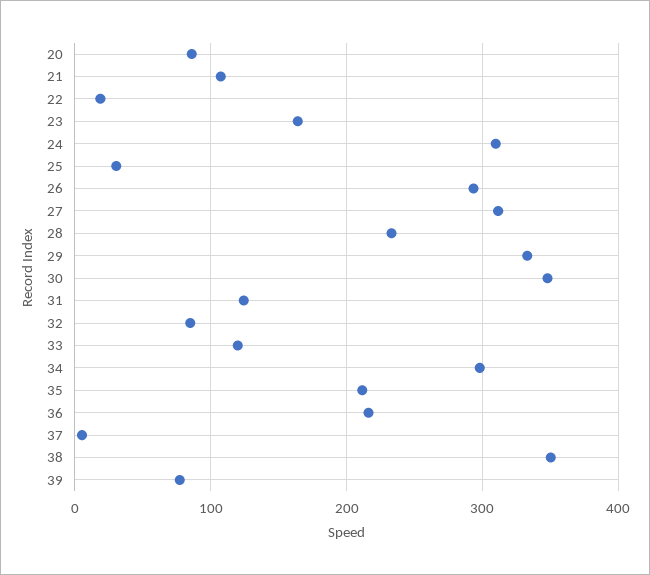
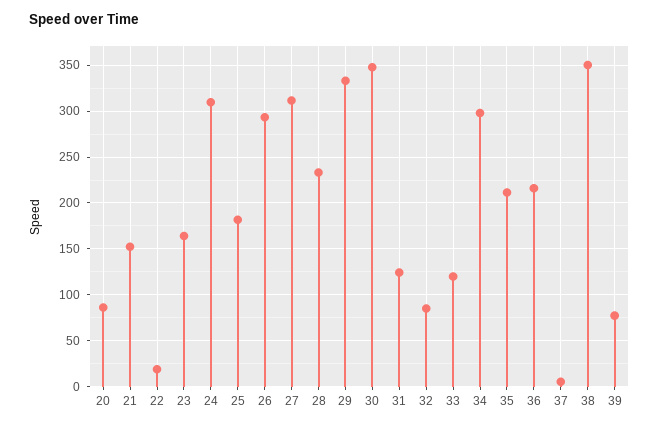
  {
    "20": 90,
-   "21": 110,
+   "21": 150,
    "22": 20,
    "23": 160,
    "24": 310,
-   "25": 30,
+   "25": 180,
    "26": 290,
    "27": 310,
    "28": 230,
    "29": 330,
    "30": 350,
    "31": 120,
    "32": 90,
    "33": 120,
    "34": 300,
    "35": 210,
    "36": 220,
    "37": 10,
    "38": 350,
    "39": 80
  }

